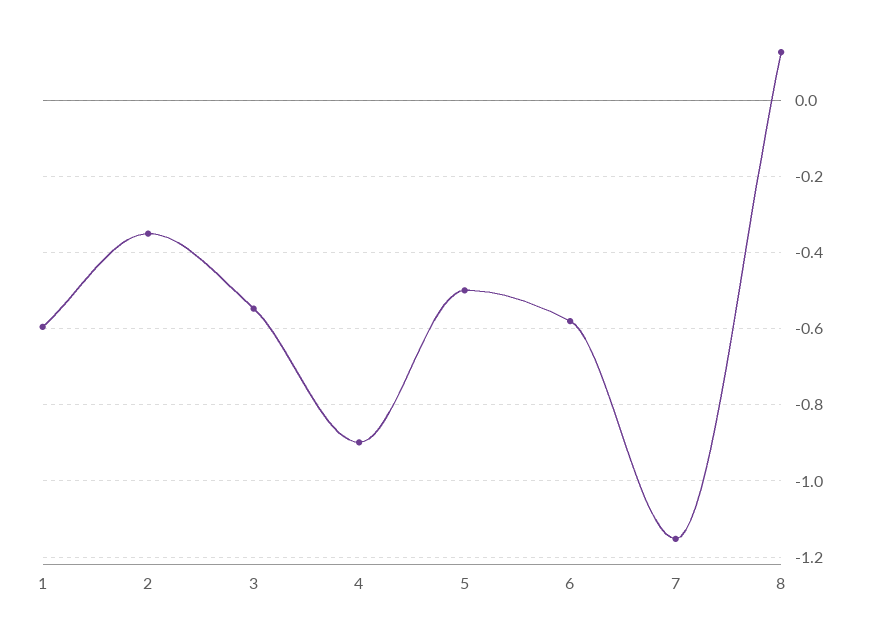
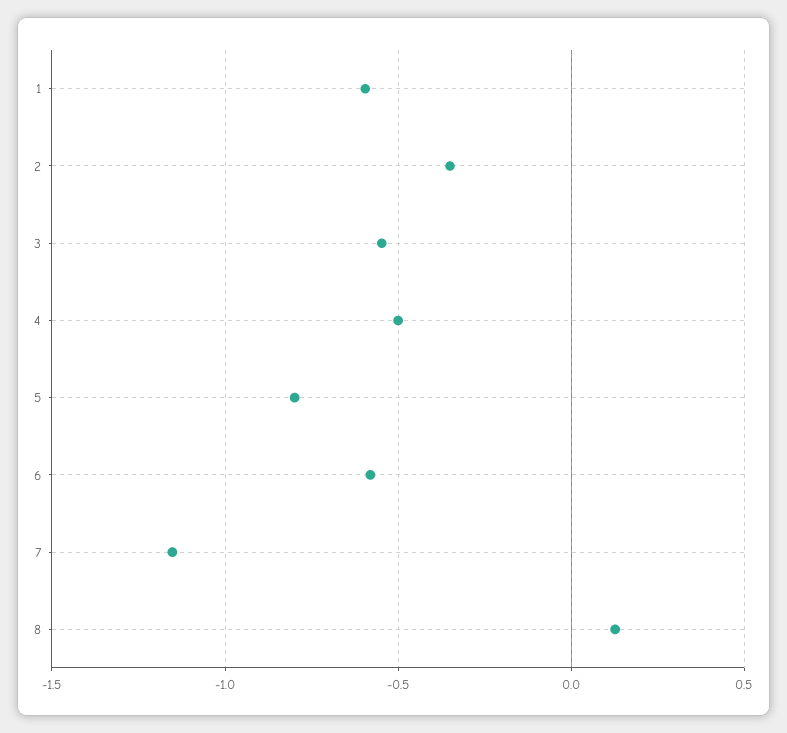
  {
    "1": -0.6,
    "2": -0.36,
    "3": -0.54,
-   "4": -0.9,
+   "4": -0.5,
-   "5": -0.5,
+   "5": -0.8,
    "6": -0.58,
    "7": -1.16,
    "8": 0.12
  }

